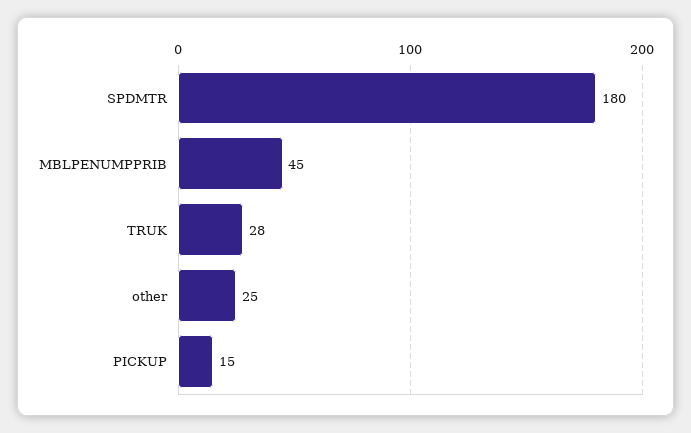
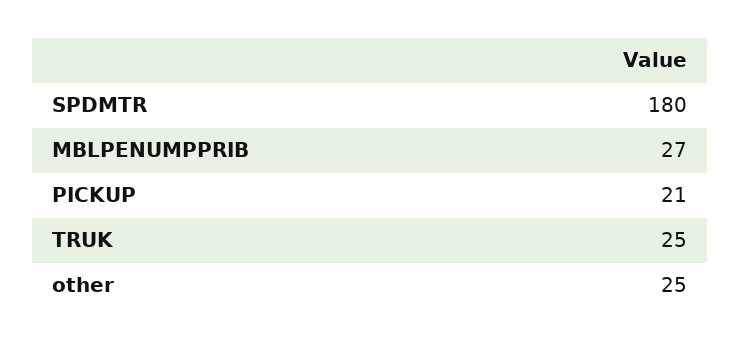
  {
    "SPDMTR": 180,
-   "MBLPENUMPPRIB": 45,
+   "MBLPENUMPPRIB": 27,
-   "TRUK": 28,
+   "TRUK": 25,
    "other": 25,
-   "PICKUP": 15
+   "PICKUP": 21
  }

